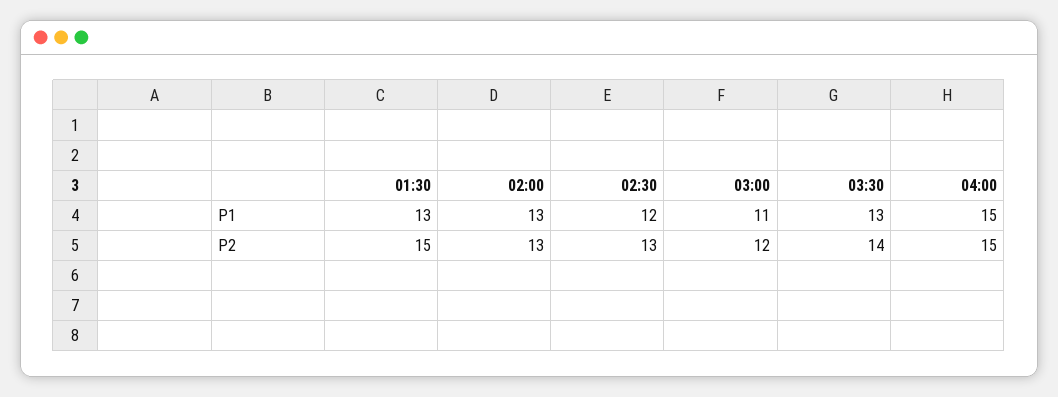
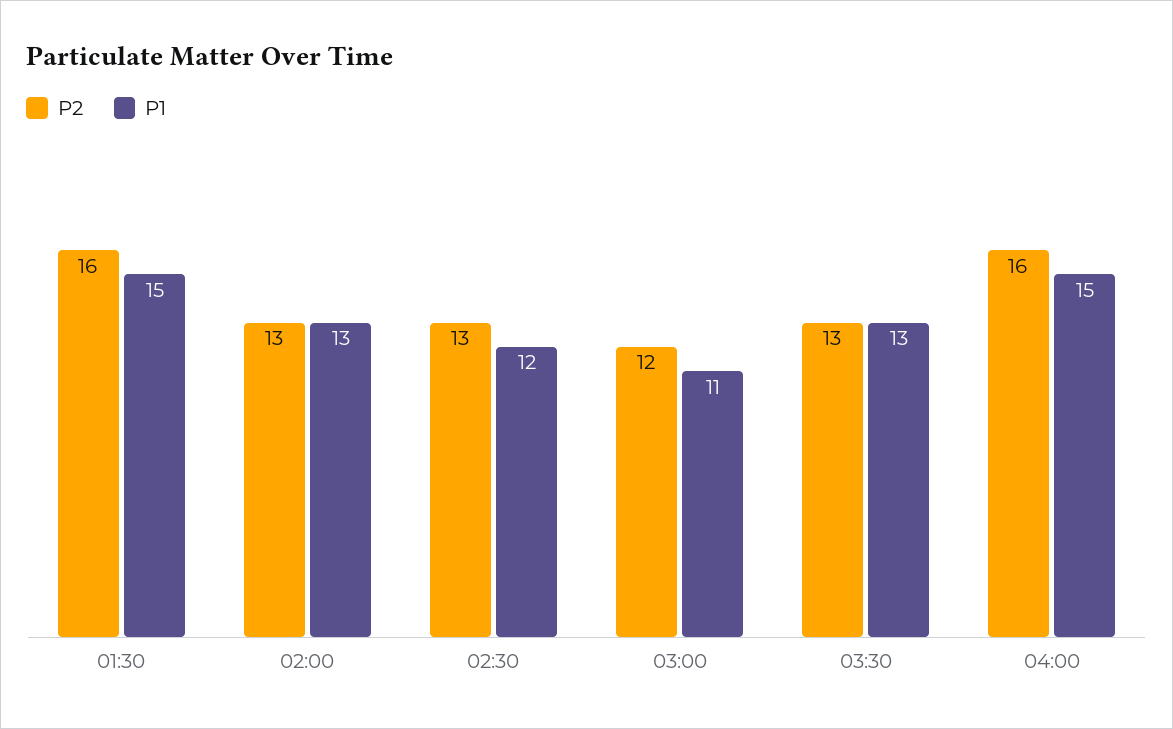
  {
    "P1": {
-     "01:30": 13,
+     "01:30": 15,
      "02:00": 13,
      "02:30": 12,
      "03:00": 11,
      "03:30": 13,
      "04:00": 15
    },
    "P2": {
-     "01:30": 15,
+     "01:30": 16,
      "02:00": 13,
      "02:30": 13,
      "03:00": 12,
-     "03:30": 14,
+     "03:30": 13,
-     "04:00": 15
+     "04:00": 16
    }
  }

